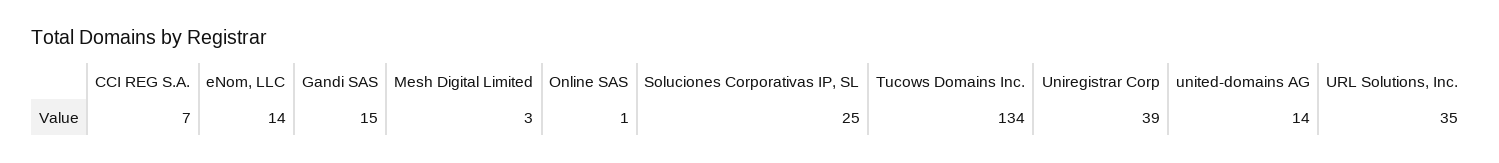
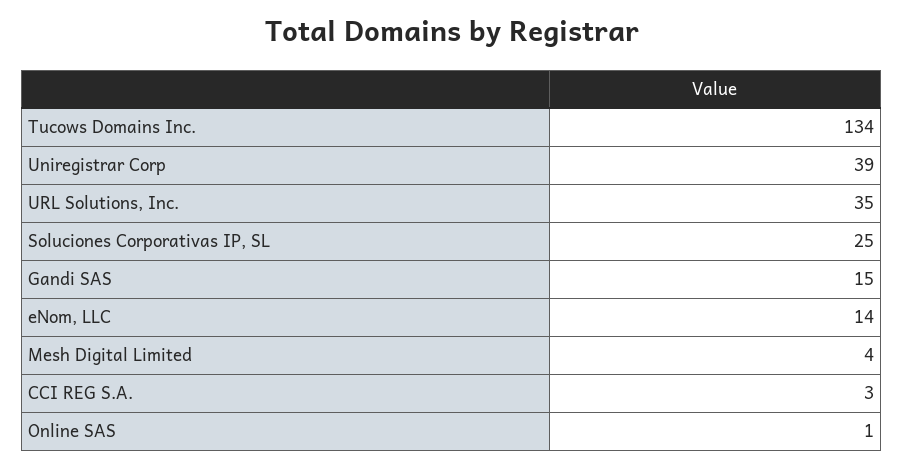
  {
-   "CCI REG S.A.": 7,
+   "CCI REG S.A.": 3,
    "eNom, LLC": 14,
    "Gandi SAS": 15,
-   "Mesh Digital Limited": 3,
+   "Mesh Digital Limited": 4,
    "Online SAS": 1,
    "Soluciones Corporativas IP, SL": 25,
    "Tucows Domains Inc.": 134,
    "Uniregistrar Corp": 39,
-   "united-domains AG": 14,
    "URL Solutions, Inc.": 35
  }

